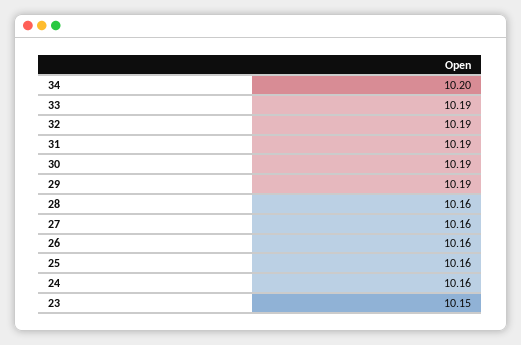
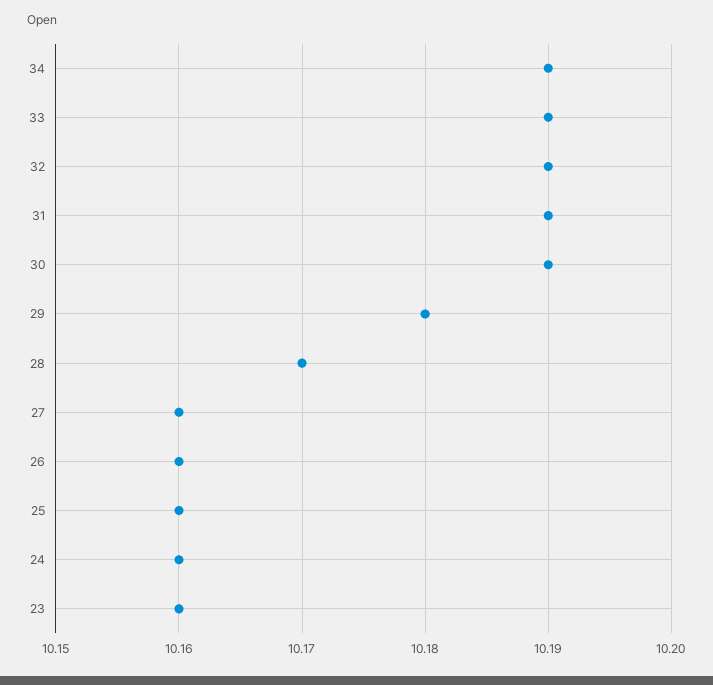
  {
-   "34": 10.2,
+   "34": 10.19,
    "33": 10.19,
    "32": 10.19,
    "31": 10.19,
    "30": 10.19,
-   "29": 10.19,
+   "29": 10.18,
-   "28": 10.16,
+   "28": 10.17,
    "27": 10.16,
    "26": 10.16,
    "25": 10.16,
    "24": 10.16,
-   "23": 10.15
+   "23": 10.16
  }

